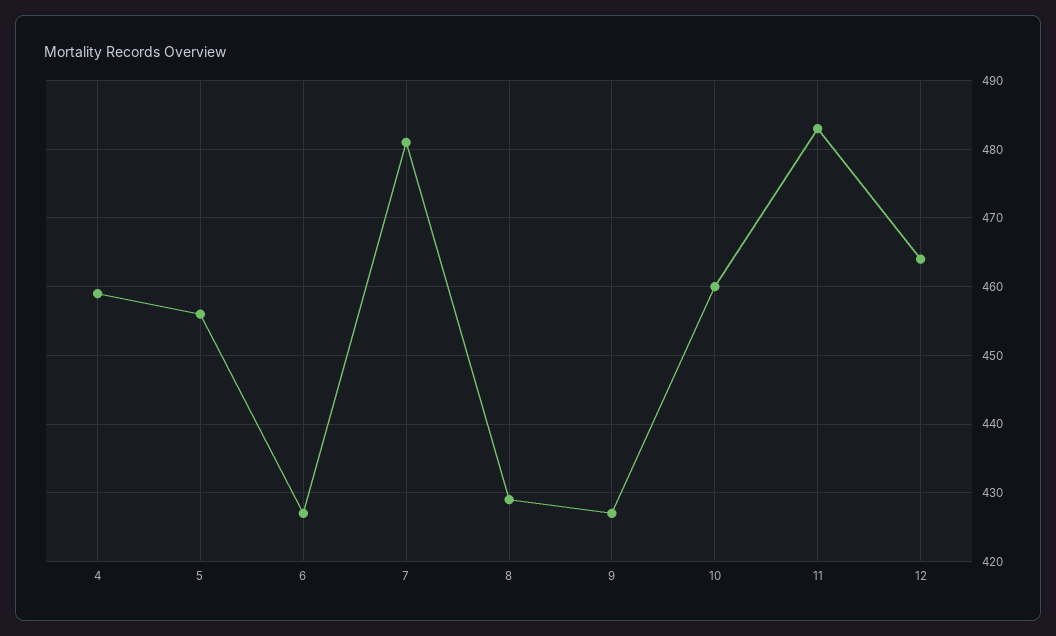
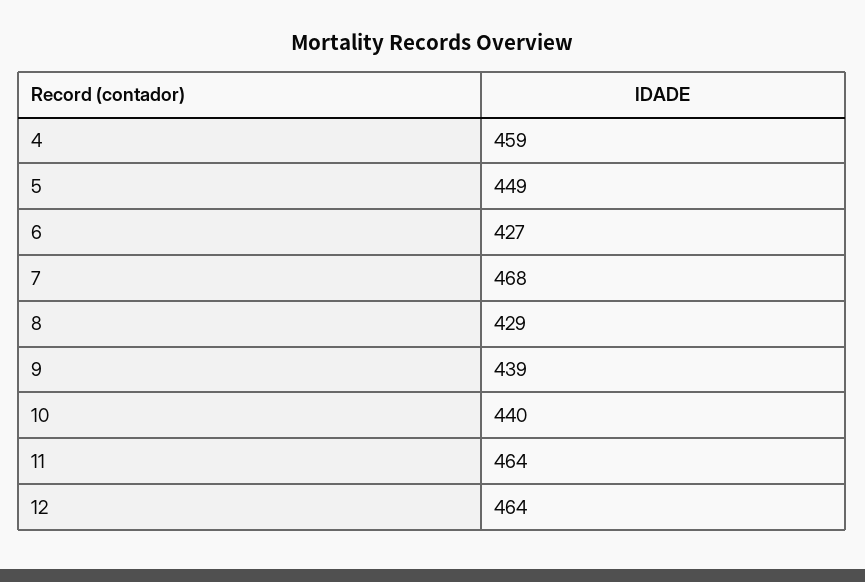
  {
    "4": 459,
-   "5": 456,
+   "5": 449,
    "6": 427,
-   "7": 481,
+   "7": 468,
    "8": 429,
-   "9": 427,
+   "9": 439,
-   "10": 460,
+   "10": 440,
-   "11": 483,
+   "11": 464,
    "12": 464
  }

